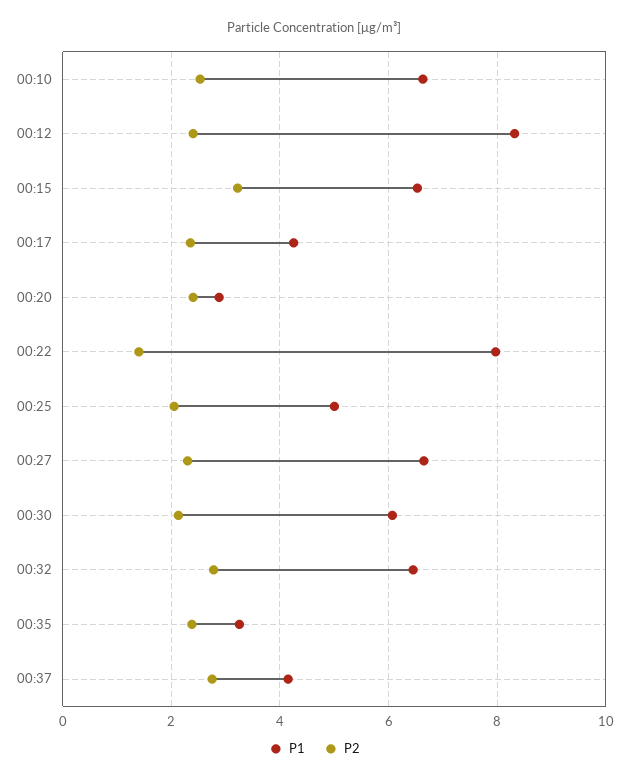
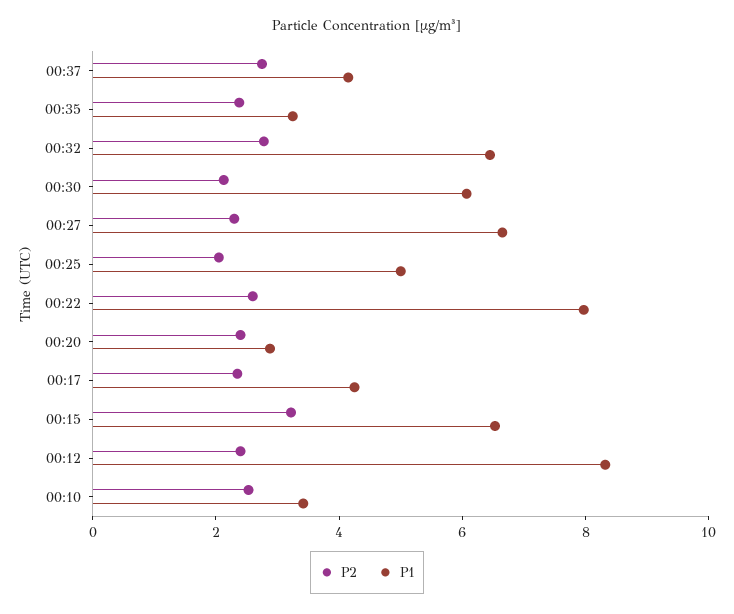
  {
    "P1": {
-     "00:10": 6.6,
+     "00:10": 3.5,
      "00:12": 8.4,
      "00:15": 6.6,
      "00:17": 4.2,
      "00:20": 2.8,
      "00:22": 8,
      "00:25": 5,
      "00:27": 6.6,
      "00:30": 6,
      "00:32": 6.4,
      "00:35": 3.2,
      "00:37": 4.2
    },
    "P2": {
      "00:10": 2.6,
      "00:12": 2.4,
      "00:15": 3.2,
      "00:17": 2.4,
      "00:20": 2.4,
-     "00:22": 1.4,
+     "00:22": 2.5,
      "00:25": 2,
      "00:27": 2.4,
      "00:30": 2.2,
      "00:32": 2.8,
      "00:35": 2.4,
      "00:37": 2.8
    }
  }

